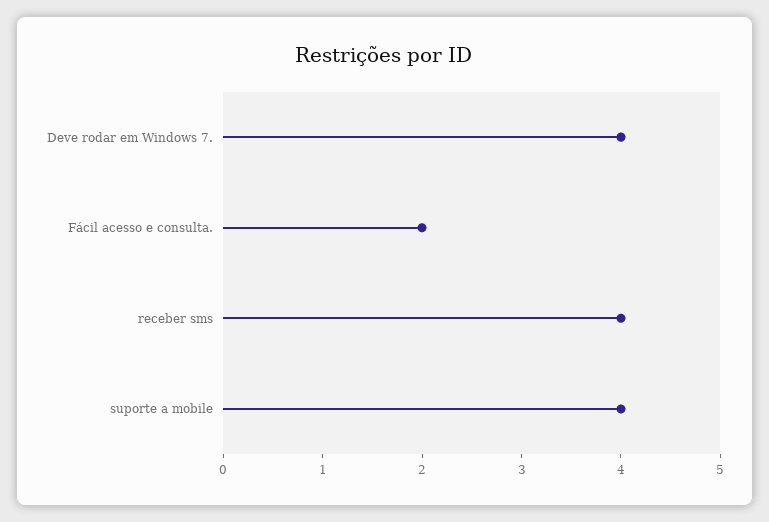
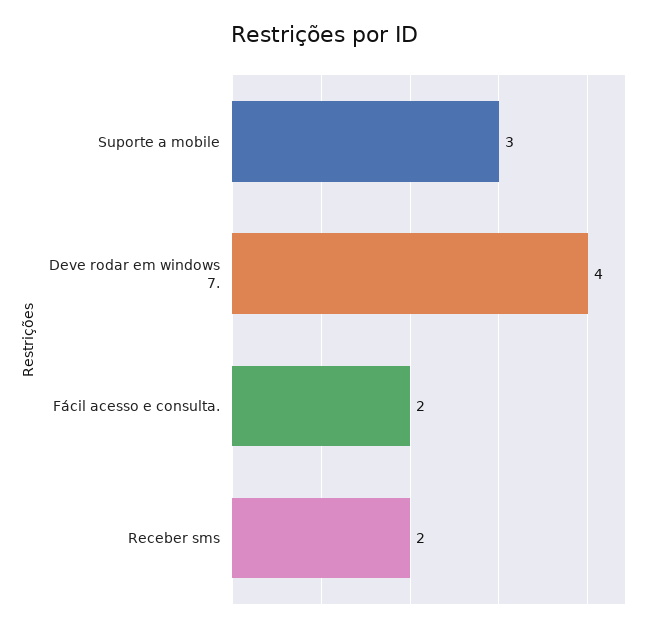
  {
    "Deve rodar em Windows 7.": 4,
    "Fácil acesso e consulta.": 2,
-   "receber sms": 4,
+   "receber sms": 2,
-   "suporte a mobile": 4
+   "suporte a mobile": 3
  }

